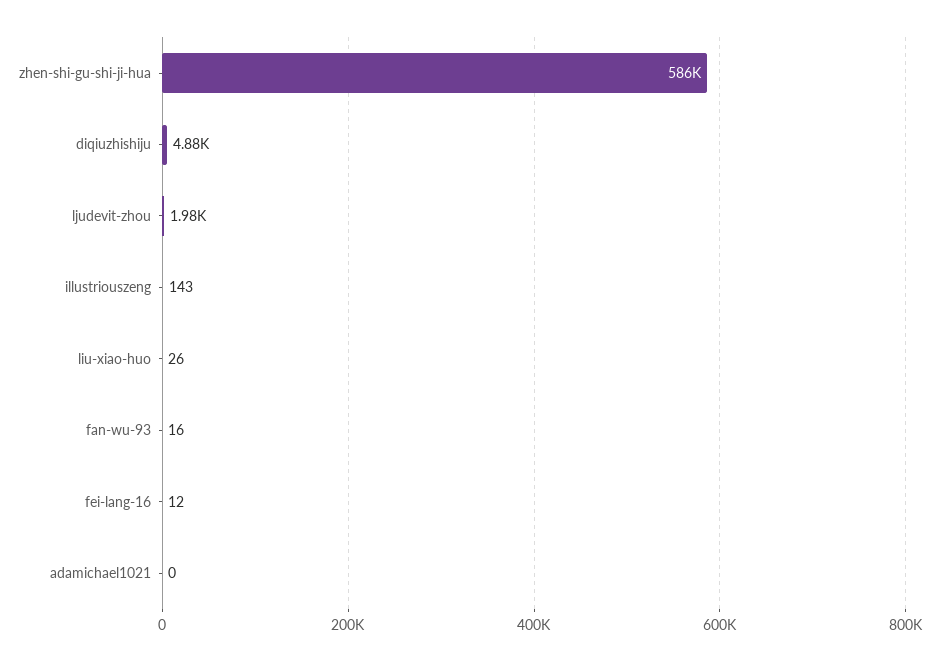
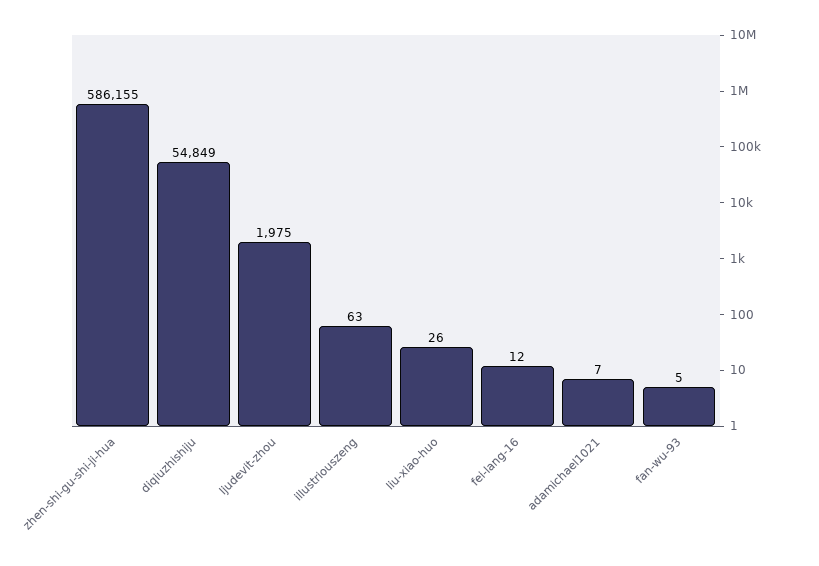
  {
    "zhen-shi-gu-shi-ji-hua": 586155,
-   "diqiuzhishiju": 4880,
+   "diqiuzhishiju": 54849,
    "ljudevit-zhou": 1975,
-   "illustriouszeng": 143,
+   "illustriouszeng": 63,
    "liu-xiao-huo": 26,
-   "fan-wu-93": 16,
+   "fan-wu-93": 5,
    "fei-lang-16": 12,
-   "adamichael1021": 0
+   "adamichael1021": 7
  }

